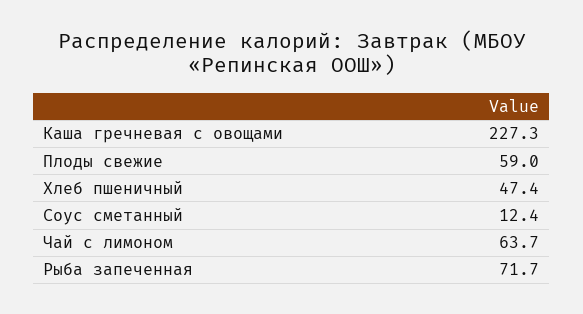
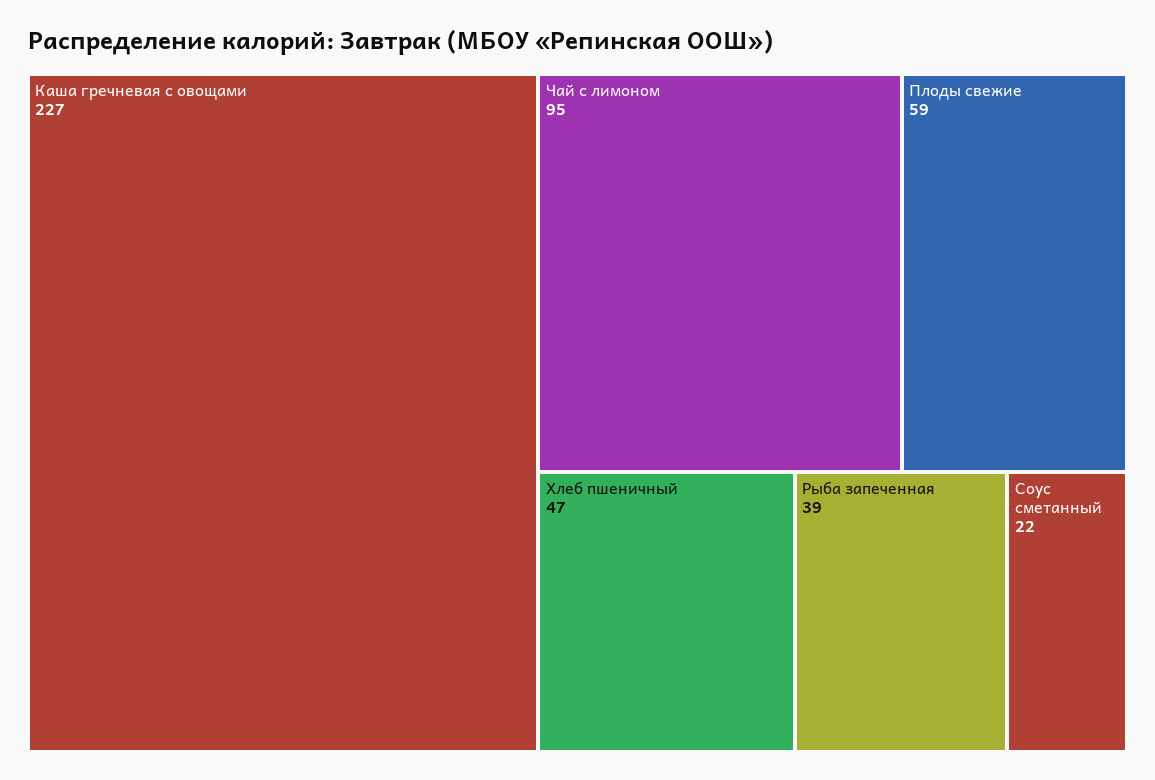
  {
    "Каша гречневая с овощами": 227.3,
    "Плоды свежие": 59,
    "Хлеб пшеничный": 47.4,
-   "Соус сметанный": 12.4,
+   "Соус сметанный": 22,
-   "Чай с лимоном": 63.7,
+   "Чай с лимоном": 95,
-   "Рыба запеченная": 71.7
+   "Рыба запеченная": 39
  }

